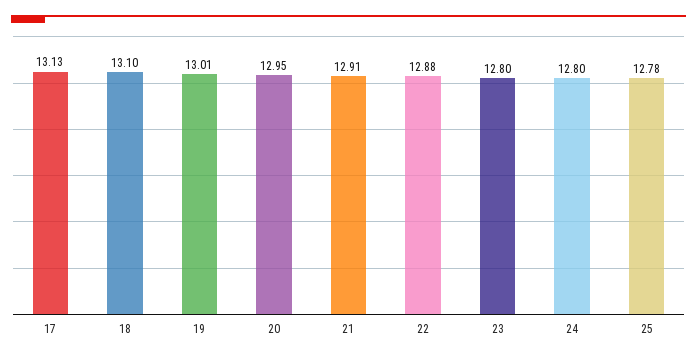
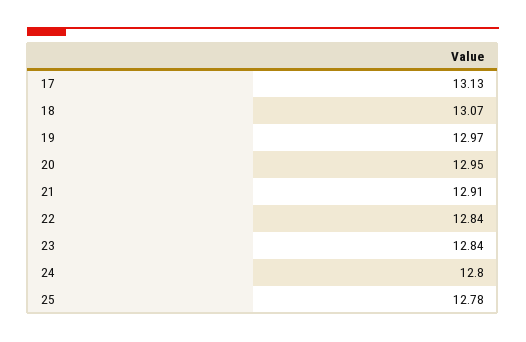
  {
    "17": 13.13,
-   "18": 13.1,
+   "18": 13.07,
-   "19": 13.01,
+   "19": 12.97,
    "20": 12.95,
    "21": 12.91,
-   "22": 12.88,
+   "22": 12.84,
-   "23": 12.8,
+   "23": 12.84,
    "24": 12.8,
    "25": 12.78
  }

